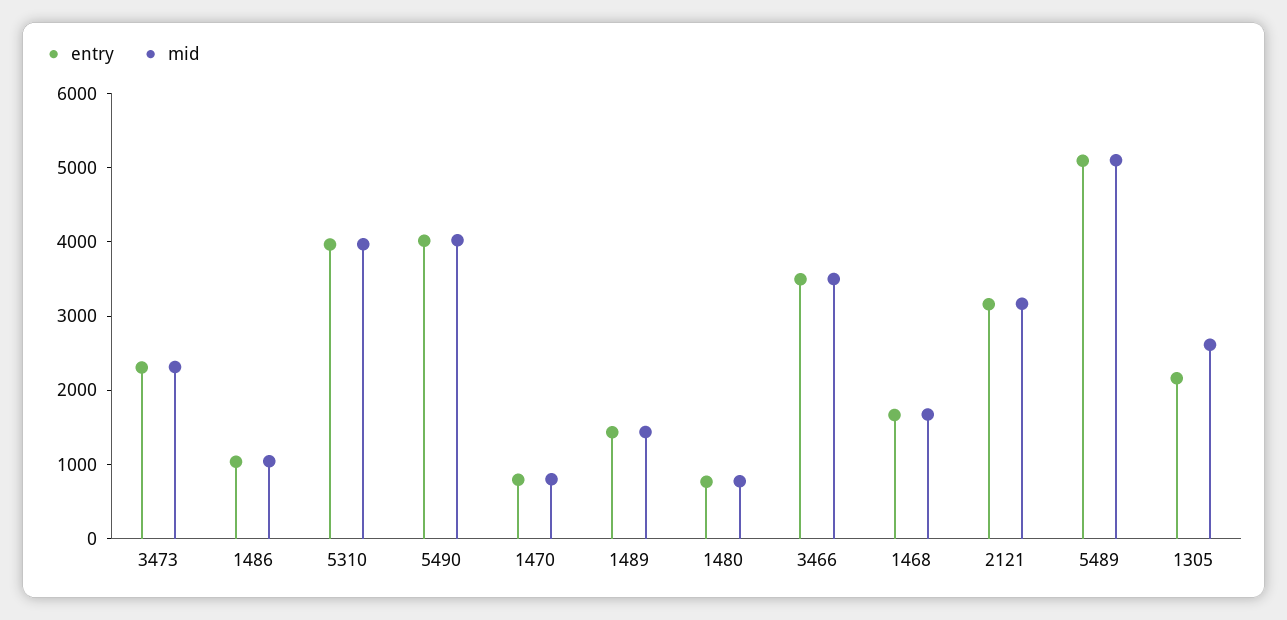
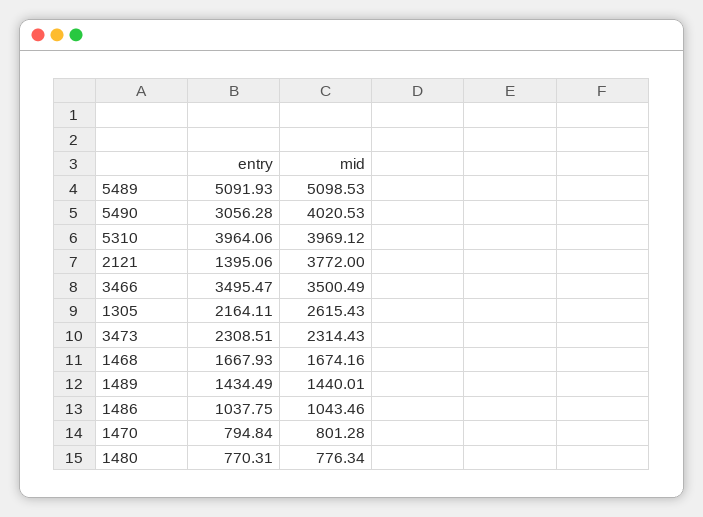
  {
    "entry": {
      "3473": 2308.51,
      "1486": 1037.75,
      "5310": 3964.06,
-     "5490": 4000,
+     "5490": 3056.28,
      "1470": 794.84,
      "1489": 1434.49,
      "1480": 770.31,
      "3466": 3495.47,
      "1468": 1667.93,
-     "2121": 3200,
+     "2121": 1395.06,
      "5489": 5091.93,
      "1305": 2164.11
    },
    "mid": {
      "3473": 2314.43,
      "1486": 1043.46,
      "5310": 3969.12,
      "5490": 4020.53,
      "1470": 801.28,
      "1489": 1440.01,
      "1480": 776.34,
      "3466": 3500.49,
      "1468": 1674.16,
-     "2121": 3200,
+     "2121": 3772,
      "5489": 5098.53,
      "1305": 2615.43
    }
  }

